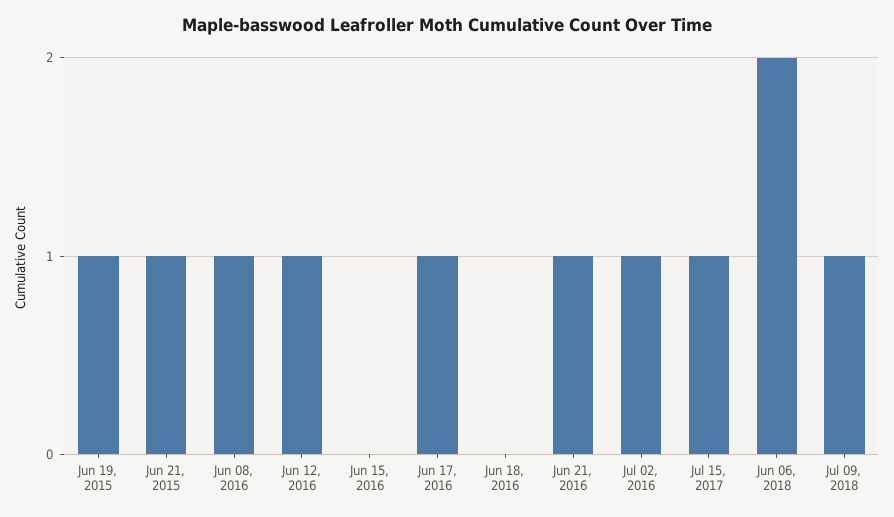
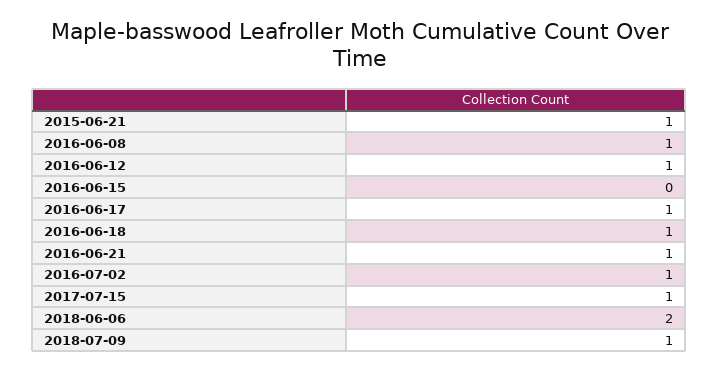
  {
-   "Jun 19, 2015": 1,
    "Jun 21, 2015": 1,
    "Jun 08, 2016": 1,
    "Jun 12, 2016": 1,
    "Jun 15, 2016": 0,
    "Jun 17, 2016": 1,
-   "Jun 18, 2016": 0,
+   "Jun 18, 2016": 1,
    "Jun 21, 2016": 1,
    "Jul 02, 2016": 1,
    "Jul 15, 2017": 1,
    "Jun 06, 2018": 2,
    "Jul 09, 2018": 1
  }

